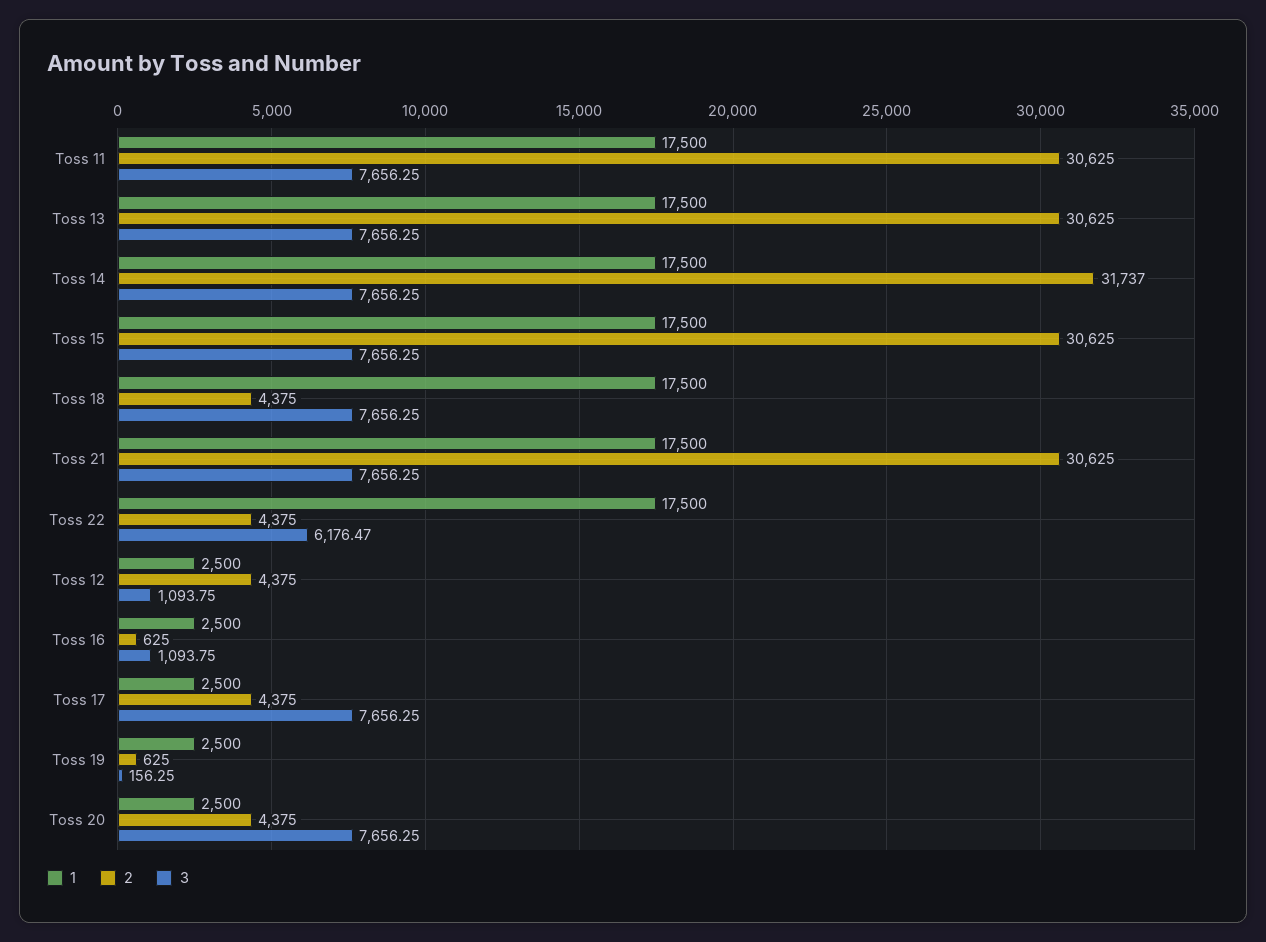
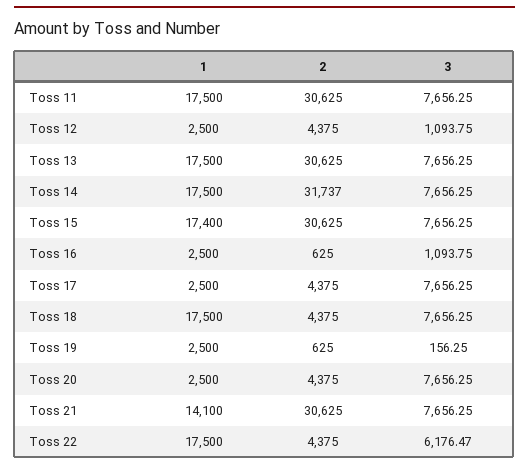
  {
    "1": {
      "Toss 11": 17500,
      "Toss 13": 17500,
      "Toss 14": 17500,
-     "Toss 15": 17500,
+     "Toss 15": 17400,
      "Toss 18": 17500,
-     "Toss 21": 17500,
+     "Toss 21": 14100,
      "Toss 22": 17500,
      "Toss 12": 2500,
      "Toss 16": 2500,
      "Toss 17": 2500,
      "Toss 19": 2500,
      "Toss 20": 2500
    },
    "2": {
      "Toss 11": 30625,
      "Toss 13": 30625,
      "Toss 14": 31737,
      "Toss 15": 30625,
      "Toss 18": 4375,
      "Toss 21": 30625,
      "Toss 22": 4375,
      "Toss 12": 4375,
      "Toss 16": 625,
      "Toss 17": 4375,
      "Toss 19": 625,
      "Toss 20": 4375
    },
    "3": {
      "Toss 11": 7656.25,
      "Toss 13": 7656.25,
      "Toss 14": 7656.25,
      "Toss 15": 7656.25,
      "Toss 18": 7656.25,
      "Toss 21": 7656.25,
      "Toss 22": 6176.47,
      "Toss 12": 1093.75,
      "Toss 16": 1093.75,
      "Toss 17": 7656.25,
      "Toss 19": 156.25,
      "Toss 20": 7656.25
    }
  }

